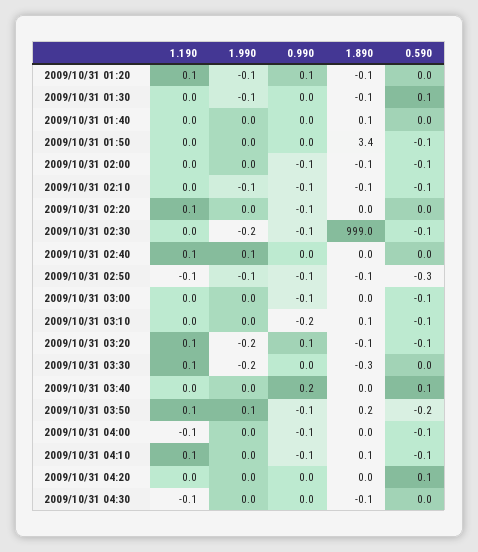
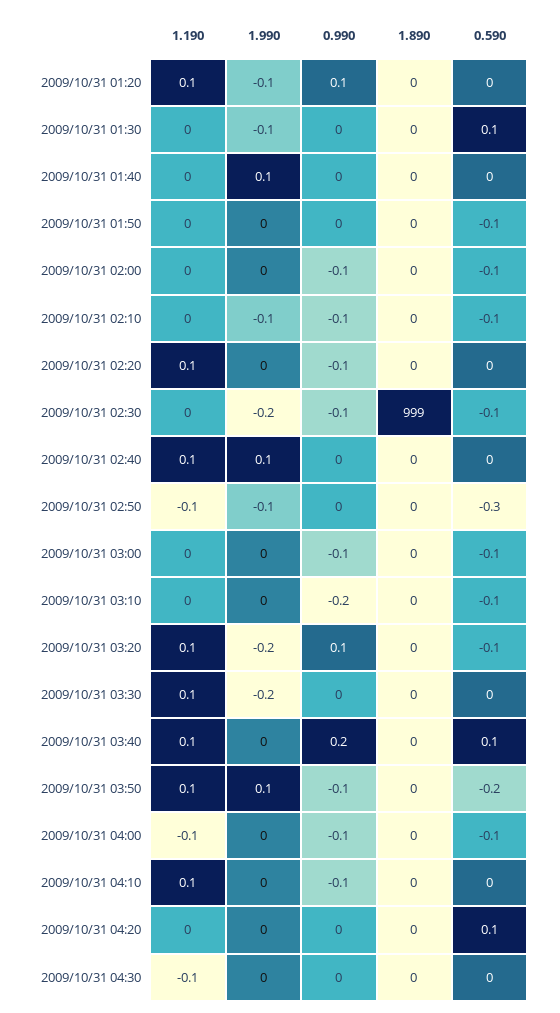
  {
    "1.190": {
      "2009/10/31 01:20": 0.1,
      "2009/10/31 01:30": 0,
      "2009/10/31 01:40": 0,
      "2009/10/31 01:50": 0,
      "2009/10/31 02:00": 0,
      "2009/10/31 02:10": 0,
      "2009/10/31 02:20": 0.1,
      "2009/10/31 02:30": 0,
      "2009/10/31 02:40": 0.1,
      "2009/10/31 02:50": -0.1,
      "2009/10/31 03:00": 0,
      "2009/10/31 03:10": 0,
      "2009/10/31 03:20": 0.1,
      "2009/10/31 03:30": 0.1,
-     "2009/10/31 03:40": 0,
+     "2009/10/31 03:40": 0.1,
      "2009/10/31 03:50": 0.1,
      "2009/10/31 04:00": -0.1,
      "2009/10/31 04:10": 0.1,
      "2009/10/31 04:20": 0,
      "2009/10/31 04:30": -0.1
    },
    "1.990": {
      "2009/10/31 01:20": -0.1,
      "2009/10/31 01:30": -0.1,
-     "2009/10/31 01:40": 0,
+     "2009/10/31 01:40": 0.1,
      "2009/10/31 01:50": 0,
      "2009/10/31 02:00": 0,
      "2009/10/31 02:10": -0.1,
      "2009/10/31 02:20": 0,
      "2009/10/31 02:30": -0.2,
      "2009/10/31 02:40": 0.1,
      "2009/10/31 02:50": -0.1,
      "2009/10/31 03:00": 0,
      "2009/10/31 03:10": 0,
      "2009/10/31 03:20": -0.2,
      "2009/10/31 03:30": -0.2,
      "2009/10/31 03:40": 0,
      "2009/10/31 03:50": 0.1,
      "2009/10/31 04:00": 0,
      "2009/10/31 04:10": 0,
      "2009/10/31 04:20": 0,
      "2009/10/31 04:30": 0
    },
    "0.990": {
      "2009/10/31 01:20": 0.1,
      "2009/10/31 01:30": 0,
      "2009/10/31 01:40": 0,
      "2009/10/31 01:50": 0,
      "2009/10/31 02:00": -0.1,
      "2009/10/31 02:10": -0.1,
      "2009/10/31 02:20": -0.1,
      "2009/10/31 02:30": -0.1,
      "2009/10/31 02:40": 0,
-     "2009/10/31 02:50": -0.1,
+     "2009/10/31 02:50": 0,
      "2009/10/31 03:00": -0.1,
      "2009/10/31 03:10": -0.2,
      "2009/10/31 03:20": 0.1,
      "2009/10/31 03:30": 0,
      "2009/10/31 03:40": 0.2,
      "2009/10/31 03:50": -0.1,
      "2009/10/31 04:00": -0.1,
      "2009/10/31 04:10": -0.1,
      "2009/10/31 04:20": 0,
      "2009/10/31 04:30": 0
    },
    "1.890": {
      "2009/10/31 01:20": -0.1,
      "2009/10/31 01:30": -0.1,
      "2009/10/31 01:40": 0.1,
-     "2009/10/31 01:50": 3.4,
+     "2009/10/31 01:50": 0,
      "2009/10/31 02:00": -0.1,
      "2009/10/31 02:10": -0.1,
      "2009/10/31 02:20": 0,
      "2009/10/31 02:30": 999,
      "2009/10/31 02:40": 0,
      "2009/10/31 02:50": -0.1,
      "2009/10/31 03:00": 0,
      "2009/10/31 03:10": 0.1,
      "2009/10/31 03:20": -0.1,
      "2009/10/31 03:30": -0.3,
      "2009/10/31 03:40": 0,
      "2009/10/31 03:50": 0.2,
      "2009/10/31 04:00": 0,
      "2009/10/31 04:10": 0.1,
      "2009/10/31 04:20": 0,
      "2009/10/31 04:30": -0.1
    },
    "0.590": {
      "2009/10/31 01:20": 0,
      "2009/10/31 01:30": 0.1,
      "2009/10/31 01:40": 0,
      "2009/10/31 01:50": -0.1,
      "2009/10/31 02:00": -0.1,
      "2009/10/31 02:10": -0.1,
      "2009/10/31 02:20": 0,
      "2009/10/31 02:30": -0.1,
      "2009/10/31 02:40": 0,
      "2009/10/31 02:50": -0.3,
      "2009/10/31 03:00": -0.1,
      "2009/10/31 03:10": -0.1,
      "2009/10/31 03:20": -0.1,
      "2009/10/31 03:30": 0,
      "2009/10/31 03:40": 0.1,
      "2009/10/31 03:50": -0.2,
      "2009/10/31 04:00": -0.1,
-     "2009/10/31 04:10": -0.1,
+     "2009/10/31 04:10": 0,
      "2009/10/31 04:20": 0.1,
      "2009/10/31 04:30": 0
    }
  }

